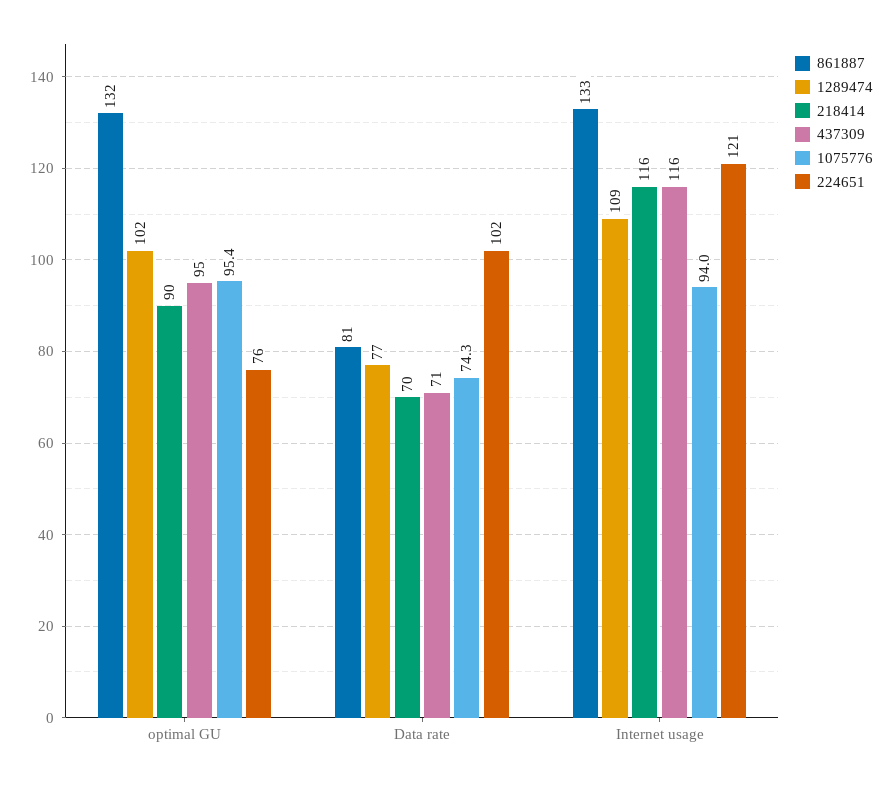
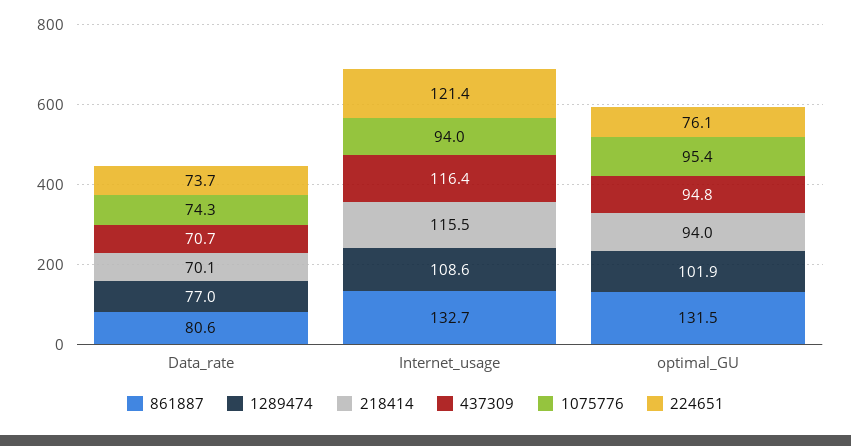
  {
    "861887": {
      "optimal GU": 131.5,
      "Data rate": 80.6,
      "Internet usage": 132.7
    },
    "1289474": {
      "optimal GU": 101.9,
      "Data rate": 77,
      "Internet usage": 108.6
    },
    "218414": {
-     "optimal GU": 90,
+     "optimal GU": 94,
      "Data rate": 70.1,
      "Internet usage": 115.5
    },
    "437309": {
      "optimal GU": 94.8,
      "Data rate": 70.7,
      "Internet usage": 116.4
    },
    "1075776": {
      "optimal GU": 95.4,
      "Data rate": 74.3,
      "Internet usage": 94
    },
    "224651": {
      "optimal GU": 76.1,
-     "Data rate": 102,
+     "Data rate": 73.7,
      "Internet usage": 121.4
    }
  }

